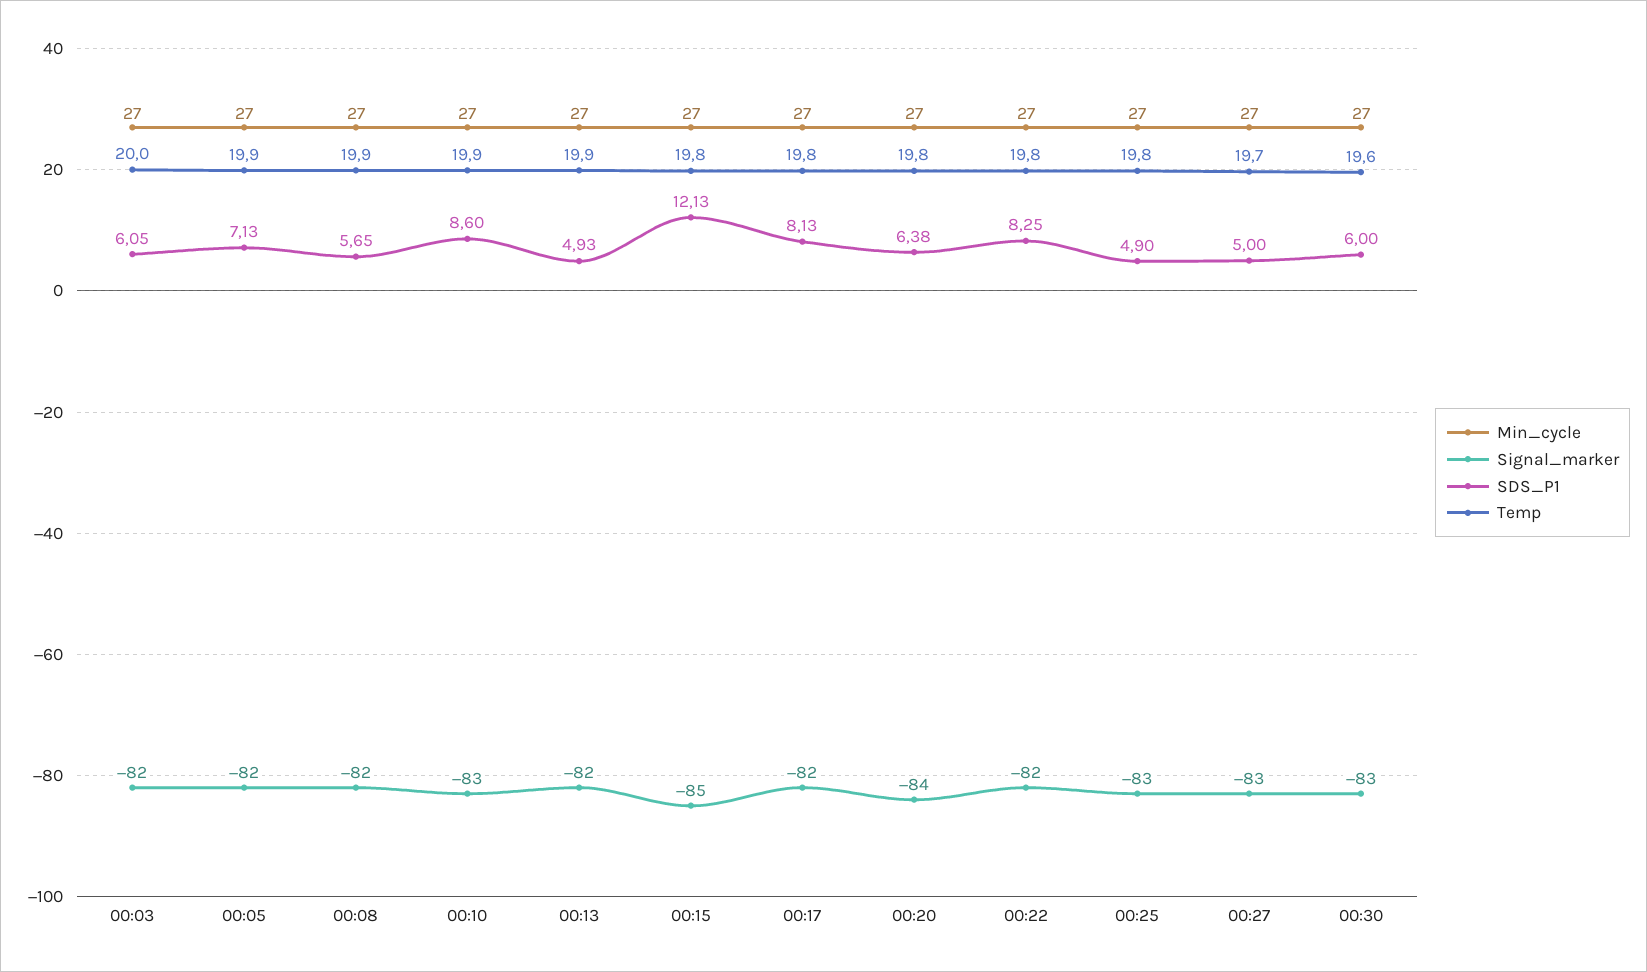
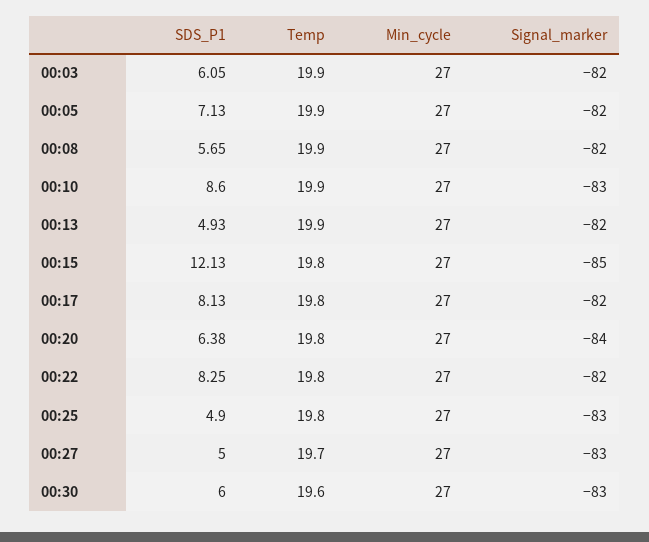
  {
    "Min_cycle": {
      "00:03": 27,
      "00:05": 27,
      "00:08": 27,
      "00:10": 27,
      "00:13": 27,
      "00:15": 27,
      "00:17": 27,
      "00:20": 27,
      "00:22": 27,
      "00:25": 27,
      "00:27": 27,
      "00:30": 27
    },
    "Signal_marker": {
      "00:03": -82,
      "00:05": -82,
      "00:08": -82,
      "00:10": -83,
      "00:13": -82,
      "00:15": -85,
      "00:17": -82,
      "00:20": -84,
      "00:22": -82,
      "00:25": -83,
      "00:27": -83,
      "00:30": -83
    },
    "SDS_P1": {
      "00:03": 6.05,
      "00:05": 7.13,
      "00:08": 5.65,
      "00:10": 8.6,
      "00:13": 4.93,
      "00:15": 12.13,
      "00:17": 8.13,
      "00:20": 6.38,
      "00:22": 8.25,
      "00:25": 4.9,
      "00:27": 5,
      "00:30": 6
    },
    "Temp": {
-     "00:03": 20,
+     "00:03": 19.9,
      "00:05": 19.9,
      "00:08": 19.9,
      "00:10": 19.9,
      "00:13": 19.9,
      "00:15": 19.8,
      "00:17": 19.8,
      "00:20": 19.8,
      "00:22": 19.8,
      "00:25": 19.8,
      "00:27": 19.7,
      "00:30": 19.6
    }
  }

